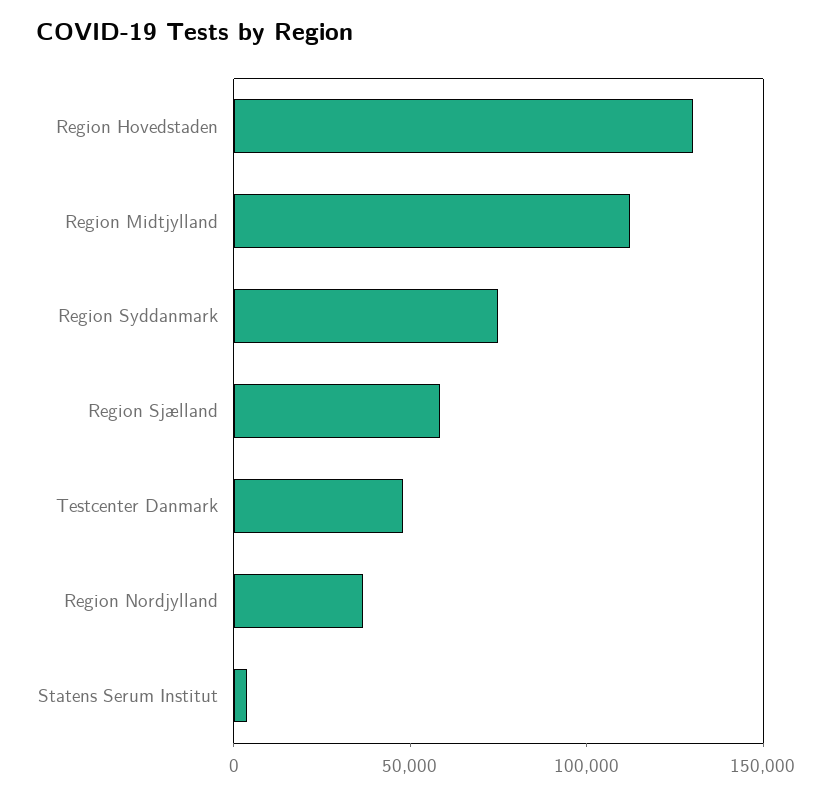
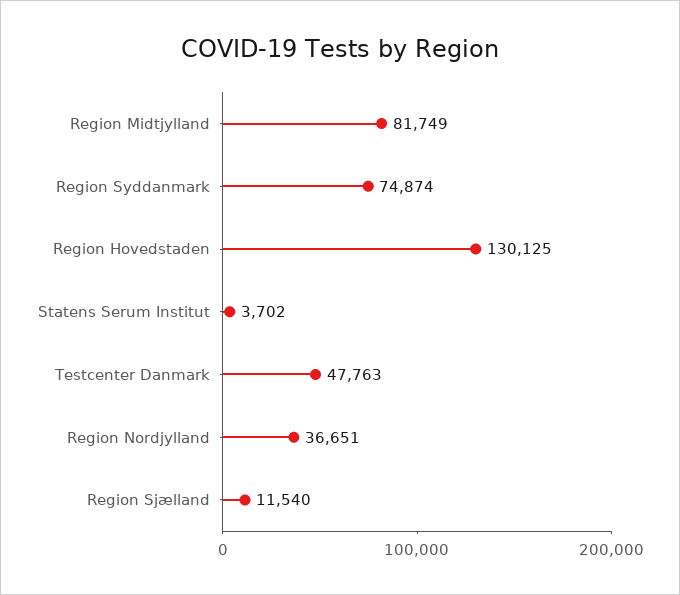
  {
    "Region Hovedstaden": 130125,
-   "Region Midtjylland": 110000,
+   "Region Midtjylland": 81749,
    "Region Syddanmark": 74874,
-   "Region Sjælland": 60000,
+   "Region Sjælland": 11540,
    "Testcenter Danmark": 47763,
    "Region Nordjylland": 36651,
    "Statens Serum Institut": 3702
  }

